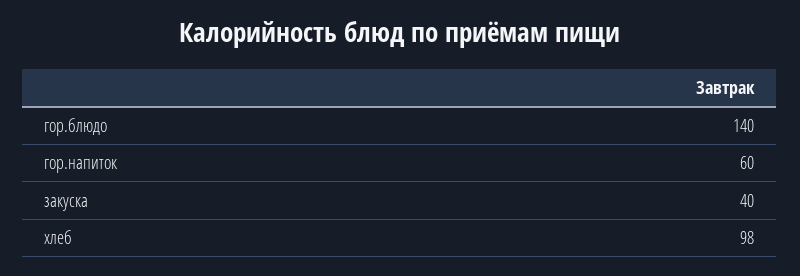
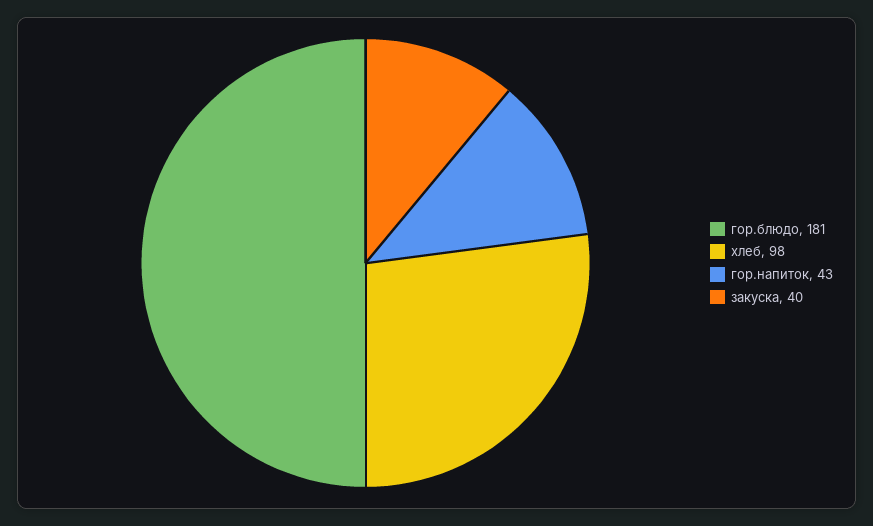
  {
-   "гор.блюдо": 140,
+   "гор.блюдо": 181,
-   "гор.напиток": 60,
+   "гор.напиток": 43,
    "закуска": 40,
    "хлеб": 98
  }

